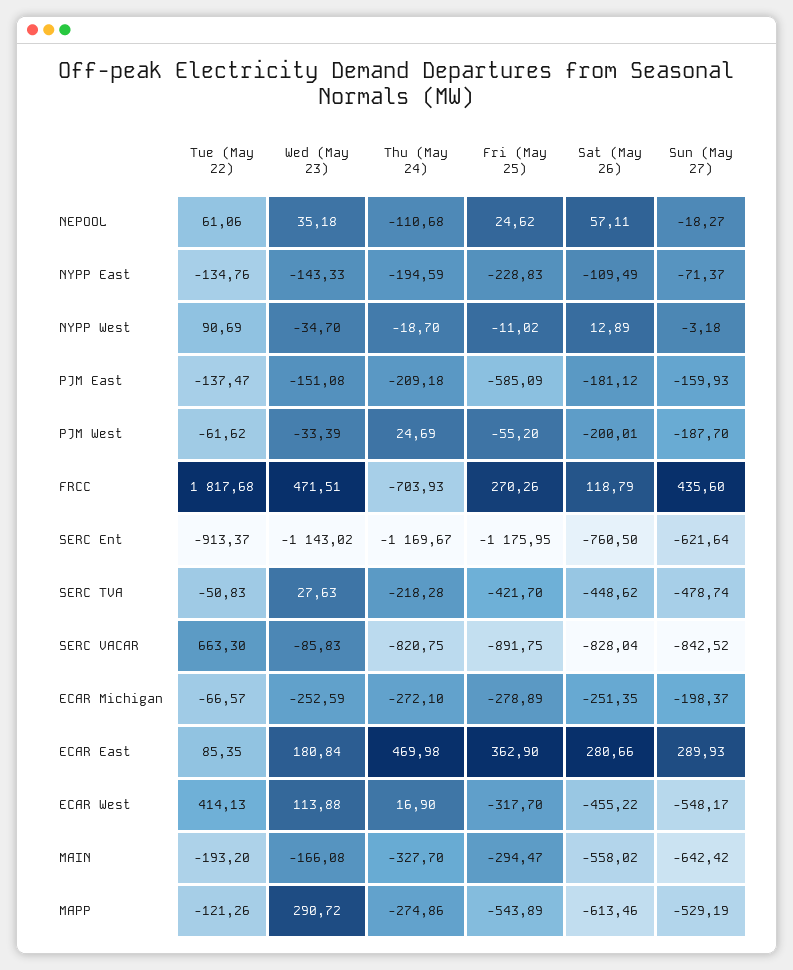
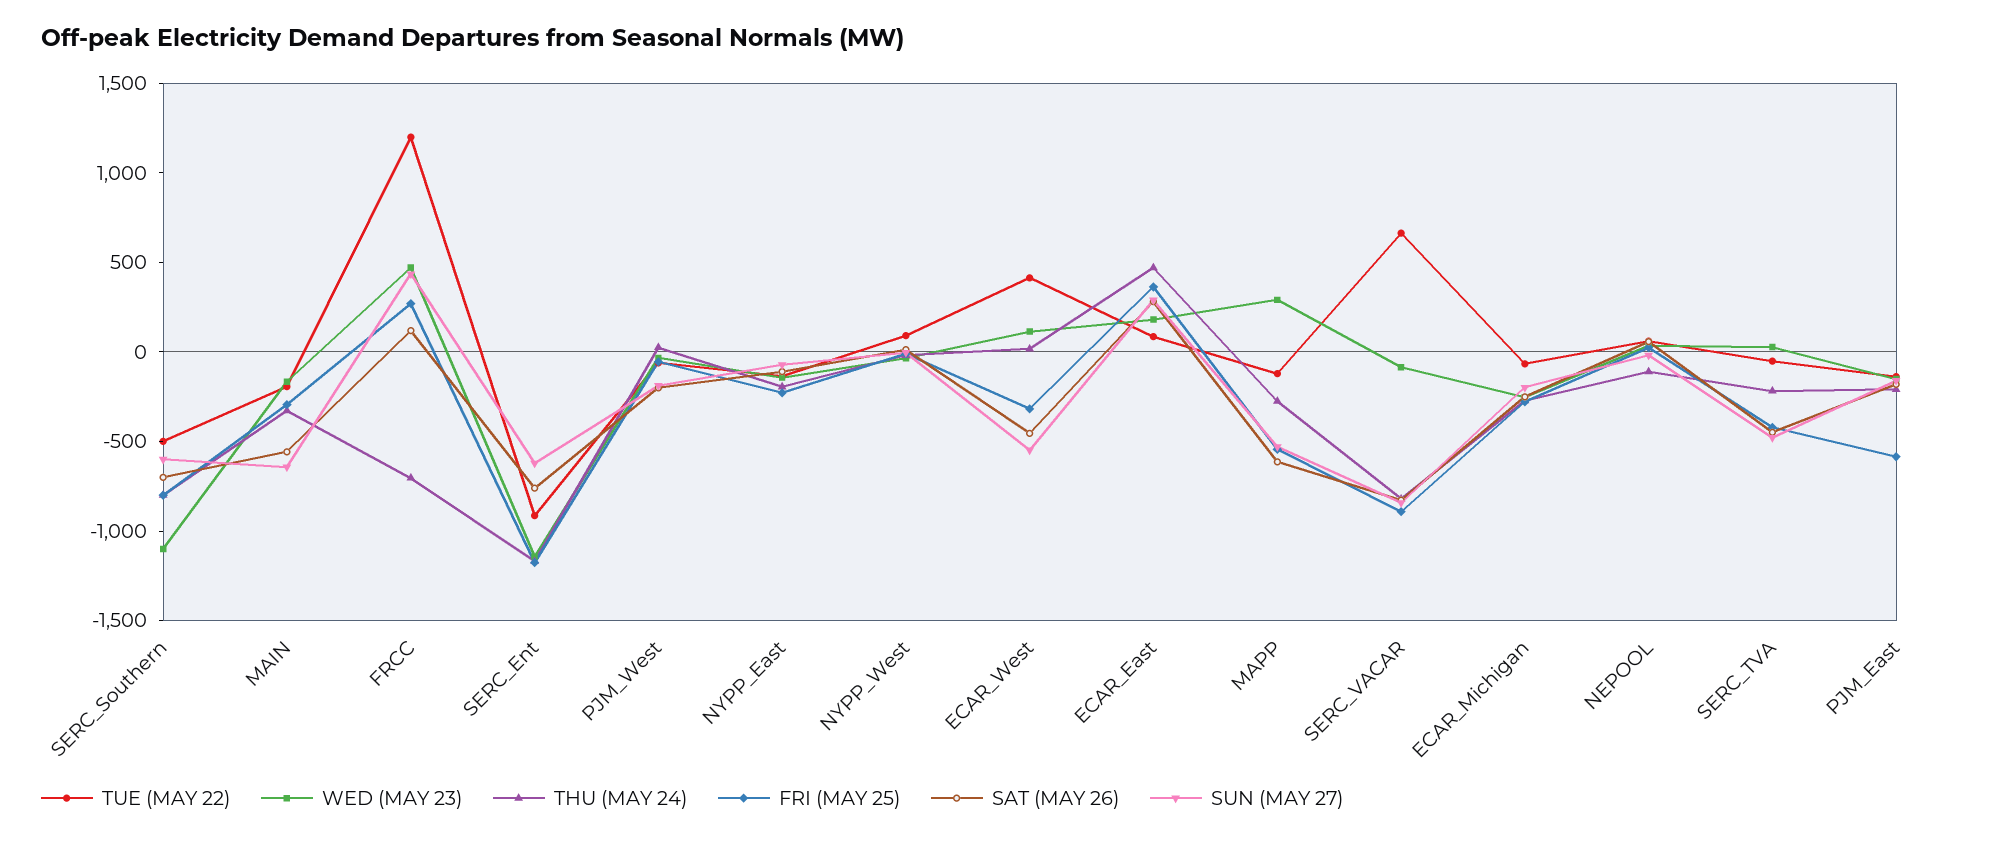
  {
    "Tue (May 22)": {
      "NEPOOL": 61.06,
      "NYPP East": -134.76,
      "NYPP West": 90.69,
      "PJM East": -137.47,
      "PJM West": -61.62,
-     "FRCC": 1817.68,
+     "FRCC": 1200,
      "SERC Ent": -913.37,
      "SERC TVA": -50.83,
      "SERC VACAR": 663.3,
      "ECAR Michigan": -66.57,
      "ECAR East": 85.35,
      "ECAR West": 414.13,
      "MAIN": -193.2,
-     "MAPP": -121.26
+     "MAPP": -121.26,
+     "SERC_Southern": -500
    },
    "Wed (May 23)": {
      "NEPOOL": 35.18,
      "NYPP East": -143.33,
      "NYPP West": -34.7,
      "PJM East": -151.08,
      "PJM West": -33.39,
      "FRCC": 471.51,
      "SERC Ent": -1143.02,
      "SERC TVA": 27.63,
      "SERC VACAR": -85.83,
      "ECAR Michigan": -252.59,
      "ECAR East": 180.84,
      "ECAR West": 113.88,
      "MAIN": -166.08,
-     "MAPP": 290.72
+     "MAPP": 290.72,
+     "SERC_Southern": -1100
    },
    "Thu (May 24)": {
      "NEPOOL": -110.68,
      "NYPP East": -194.59,
      "NYPP West": -18.7,
      "PJM East": -209.18,
      "PJM West": 24.69,
      "FRCC": -703.93,
      "SERC Ent": -1169.67,
      "SERC TVA": -218.28,
      "SERC VACAR": -820.75,
      "ECAR Michigan": -272.1,
      "ECAR East": 469.98,
      "ECAR West": 16.9,
      "MAIN": -327.7,
-     "MAPP": -274.86
+     "MAPP": -274.86,
+     "SERC_Southern": -800
    },
    "Fri (May 25)": {
      "NEPOOL": 24.62,
      "NYPP East": -228.83,
      "NYPP West": -11.02,
      "PJM East": -585.09,
      "PJM West": -55.2,
      "FRCC": 270.26,
      "SERC Ent": -1175.95,
      "SERC TVA": -421.7,
      "SERC VACAR": -891.75,
      "ECAR Michigan": -278.89,
      "ECAR East": 362.9,
      "ECAR West": -317.7,
      "MAIN": -294.47,
-     "MAPP": -543.89
+     "MAPP": -543.89,
+     "SERC_Southern": -800
    },
    "Sat (May 26)": {
      "NEPOOL": 57.11,
      "NYPP East": -109.49,
      "NYPP West": 12.89,
      "PJM East": -181.12,
      "PJM West": -200.01,
      "FRCC": 118.79,
      "SERC Ent": -760.5,
      "SERC TVA": -448.62,
      "SERC VACAR": -828.04,
      "ECAR Michigan": -251.35,
      "ECAR East": 280.66,
      "ECAR West": -455.22,
      "MAIN": -558.02,
-     "MAPP": -613.46
+     "MAPP": -613.46,
+     "SERC_Southern": -700
    },
    "Sun (May 27)": {
      "NEPOOL": -18.27,
      "NYPP East": -71.37,
      "NYPP West": -3.18,
      "PJM East": -159.93,
      "PJM West": -187.7,
      "FRCC": 435.6,
      "SERC Ent": -621.64,
      "SERC TVA": -478.74,
      "SERC VACAR": -842.52,
      "ECAR Michigan": -198.37,
      "ECAR East": 289.93,
      "ECAR West": -548.17,
      "MAIN": -642.42,
-     "MAPP": -529.19
+     "MAPP": -529.19,
+     "SERC_Southern": -600
    }
  }

